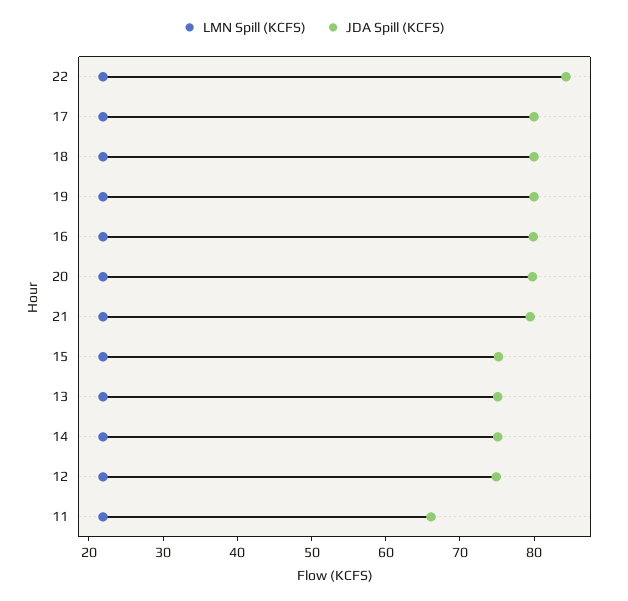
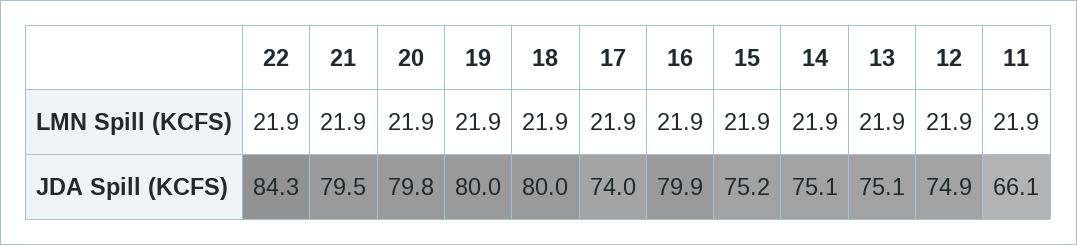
  {
    "LMN Spill (KCFS)": {
      "22": 21.9,
      "17": 21.9,
      "18": 21.9,
      "19": 21.9,
      "16": 21.9,
      "20": 21.9,
      "21": 21.9,
      "15": 21.9,
      "13": 21.9,
      "14": 21.9,
      "12": 21.9,
      "11": 21.9
    },
    "JDA Spill (KCFS)": {
      "22": 84.3,
-     "17": 80,
+     "17": 74,
      "18": 80,
      "19": 80,
      "16": 79.9,
      "20": 79.8,
      "21": 79.5,
      "15": 75.2,
      "13": 75.1,
      "14": 75.1,
      "12": 74.9,
      "11": 66.1
    }
  }

